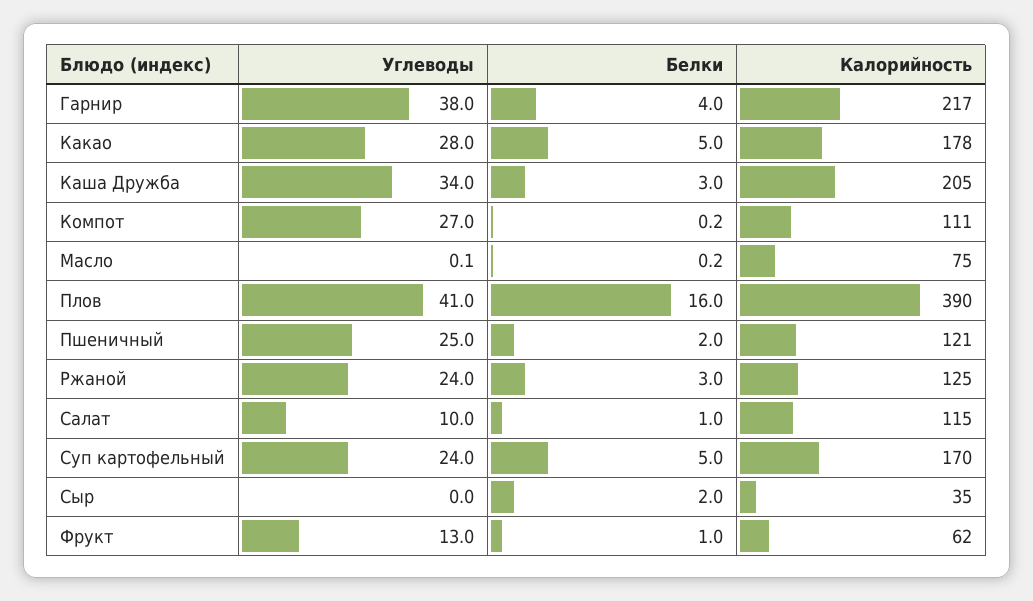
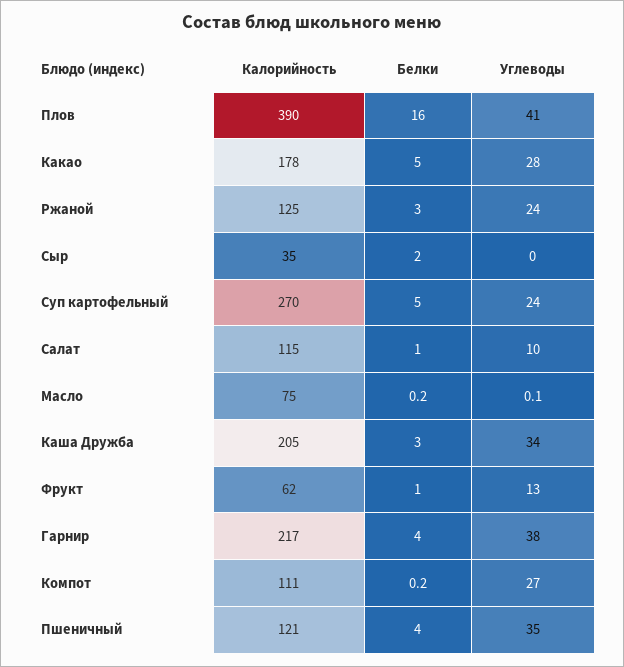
  {
    "Углеводы": {
      "Гарнир": 38,
      "Какао": 28,
      "Каша Дружба": 34,
      "Компот": 27,
      "Масло": 0.1,
      "Плов": 41,
-     "Пшеничный": 25,
+     "Пшеничный": 35,
      "Ржаной": 24,
      "Салат": 10,
      "Суп картофельный": 24,
      "Сыр": 0,
      "Фрукт": 13
    },
    "Белки": {
      "Гарнир": 4,
      "Какао": 5,
      "Каша Дружба": 3,
      "Компот": 0.2,
      "Масло": 0.2,
      "Плов": 16,
-     "Пшеничный": 2,
+     "Пшеничный": 4,
      "Ржаной": 3,
      "Салат": 1,
      "Суп картофельный": 5,
      "Сыр": 2,
      "Фрукт": 1
    },
    "Калорийность": {
      "Гарнир": 217,
      "Какао": 178,
      "Каша Дружба": 205,
      "Компот": 111,
      "Масло": 75,
      "Плов": 390,
      "Пшеничный": 121,
      "Ржаной": 125,
      "Салат": 115,
-     "Суп картофельный": 170,
+     "Суп картофельный": 270,
      "Сыр": 35,
      "Фрукт": 62
    }
  }

